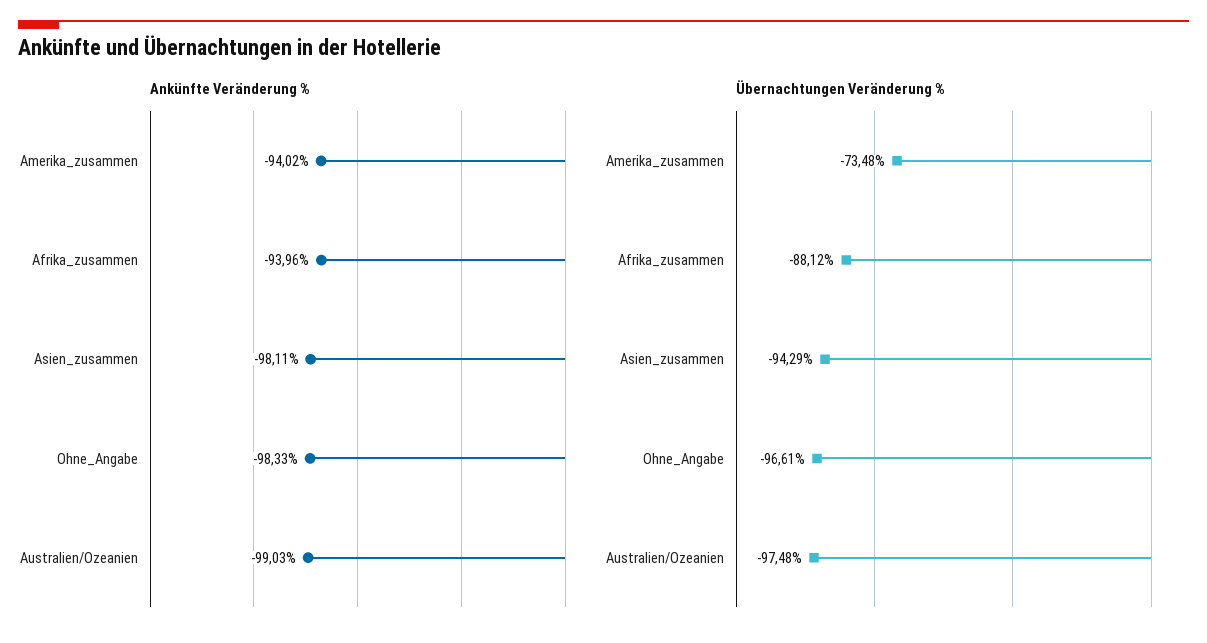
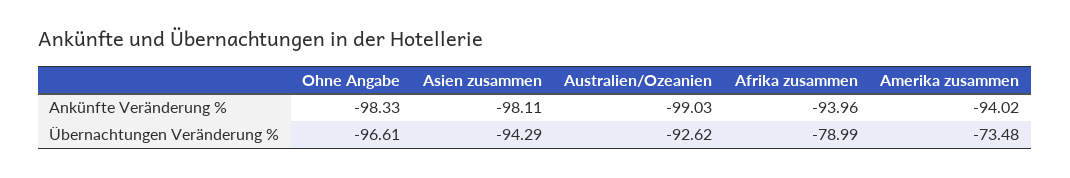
  {
    "Ankünfte Veränderung %": {
      "Amerika_zusammen": -94.02,
      "Afrika_zusammen": -93.96,
      "Asien_zusammen": -98.11,
      "Ohne_Angabe": -98.33,
      "Australien/Ozeanien": -99.03
    },
    "Übernachtungen Veränderung %": {
      "Amerika_zusammen": -73.48,
-     "Afrika_zusammen": -88.12,
+     "Afrika_zusammen": -78.99,
      "Asien_zusammen": -94.29,
      "Ohne_Angabe": -96.61,
-     "Australien/Ozeanien": -97.48
+     "Australien/Ozeanien": -92.62
    }
  }

